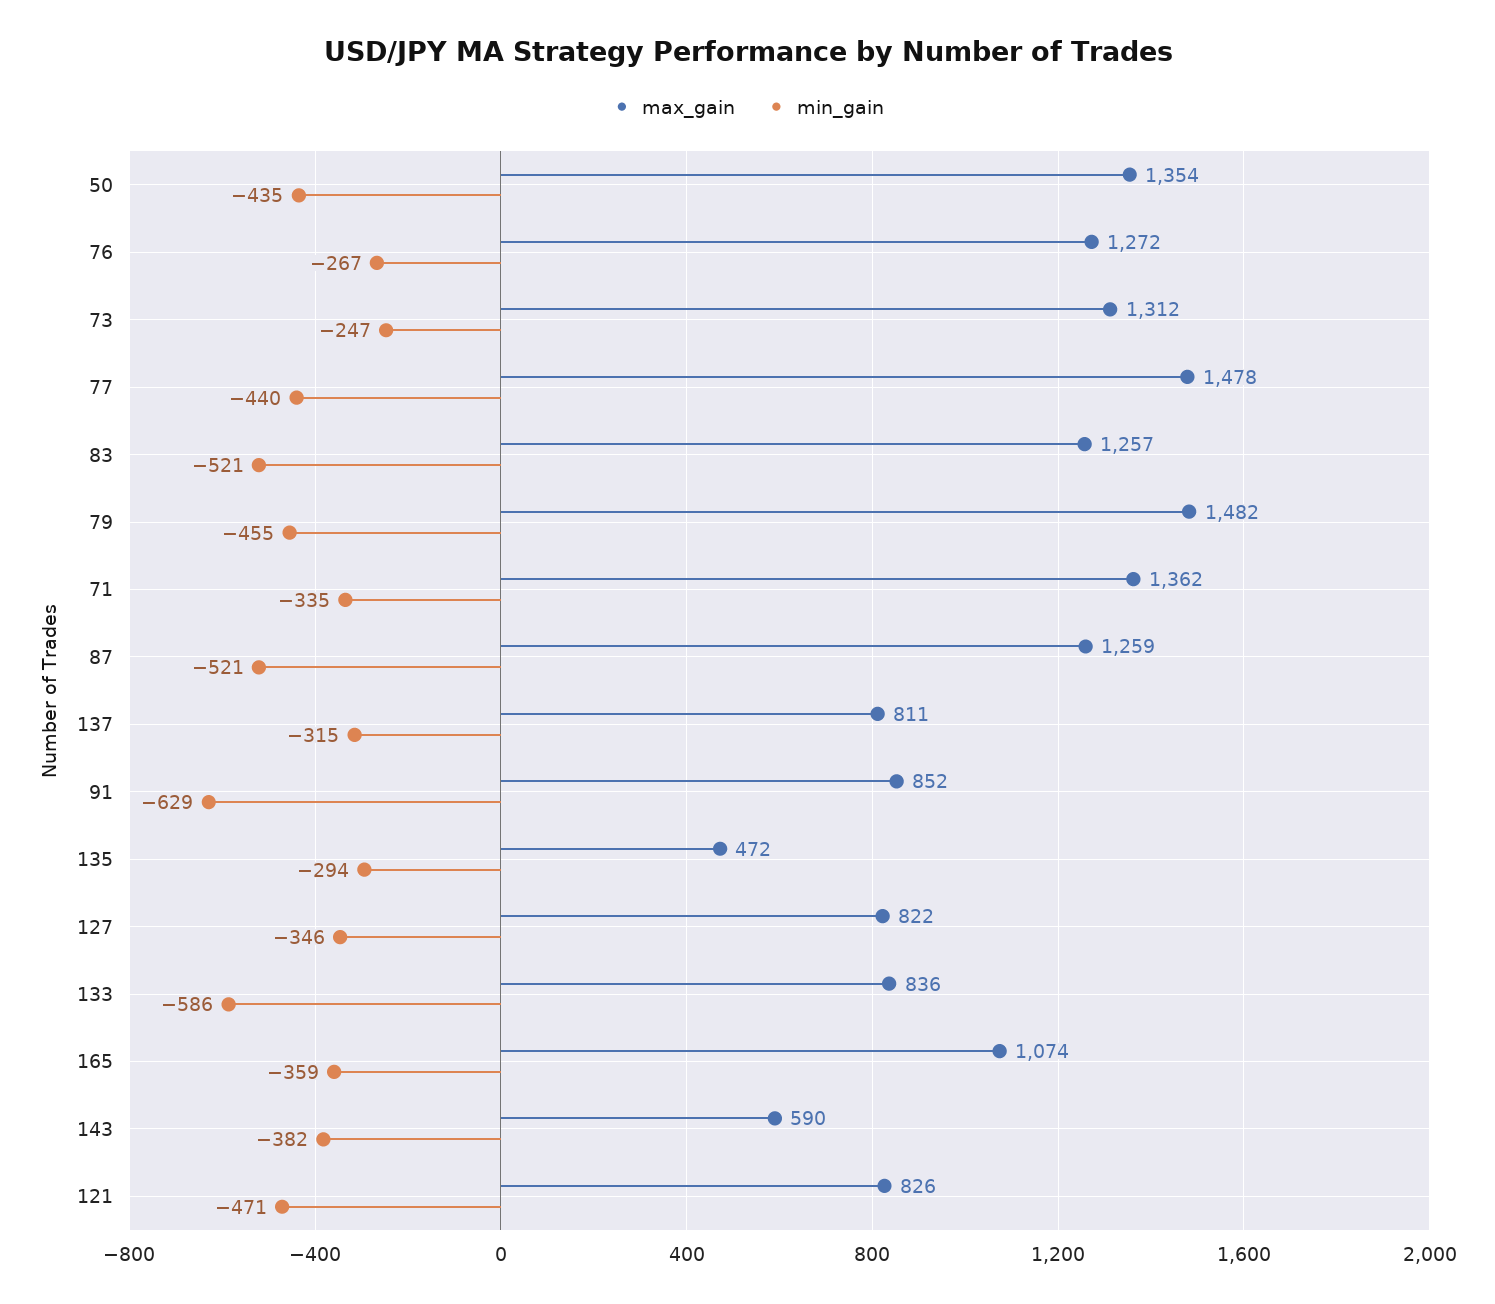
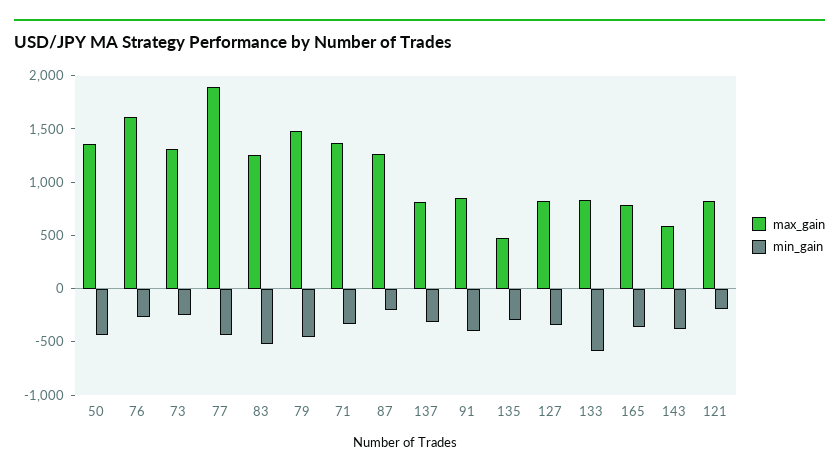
  {
    "max_gain": {
      "50": 1354,
-     "76": 1272,
+     "76": 1600,
      "73": 1312,
-     "77": 1478,
+     "77": 1900,
      "83": 1257,
      "79": 1482,
      "71": 1362,
      "87": 1259,
      "137": 811,
      "91": 852,
      "135": 472,
      "127": 822,
      "133": 836,
-     "165": 1074,
+     "165": 800,
      "143": 590,
      "121": 826
    },
    "min_gain": {
      "50": -435,
      "76": -267,
      "73": -247,
      "77": -440,
      "83": -521,
      "79": -455,
      "71": -335,
-     "87": -521,
+     "87": -200,
      "137": -315,
-     "91": -629,
+     "91": -400,
      "135": -294,
      "127": -346,
      "133": -586,
      "165": -359,
      "143": -382,
-     "121": -471
+     "121": -200
    }
  }

